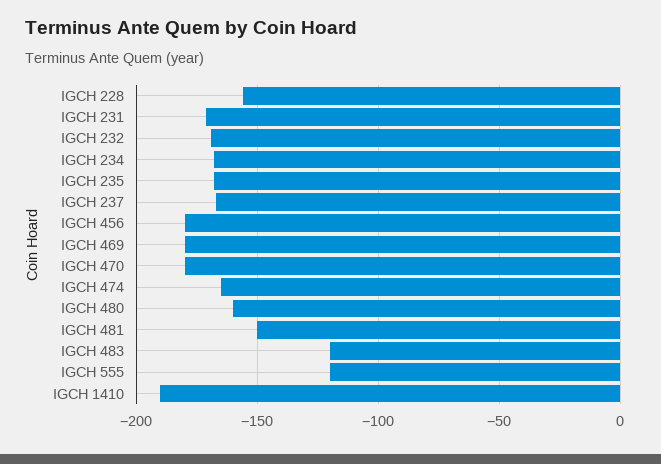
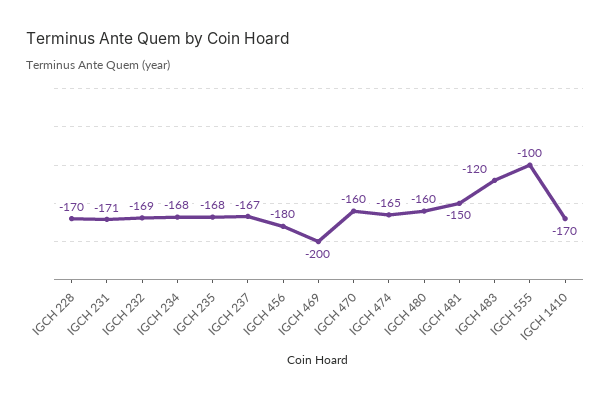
  {
-   "IGCH 228": -155,
+   "IGCH 228": -170,
    "IGCH 231": -171,
    "IGCH 232": -169,
    "IGCH 234": -168,
    "IGCH 235": -168,
    "IGCH 237": -167,
    "IGCH 456": -180,
-   "IGCH 469": -180,
+   "IGCH 469": -200,
-   "IGCH 470": -180,
+   "IGCH 470": -160,
    "IGCH 474": -165,
    "IGCH 480": -160,
    "IGCH 481": -150,
    "IGCH 483": -120,
-   "IGCH 555": -120,
+   "IGCH 555": -100,
-   "IGCH 1410": -190
+   "IGCH 1410": -170
  }

